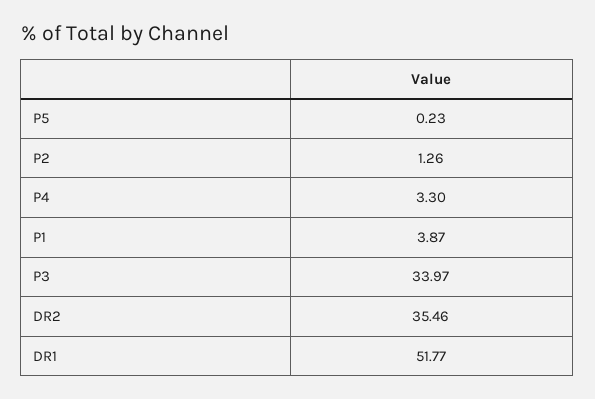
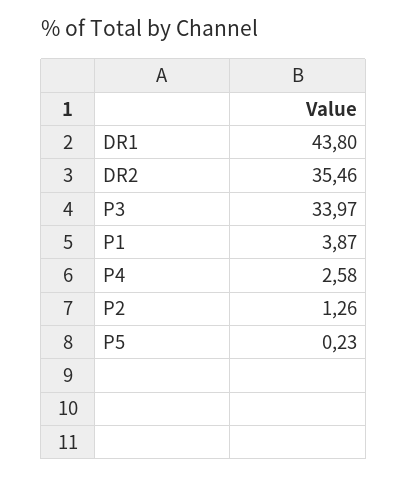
  {
    "P5": 0.23,
    "P2": 1.26,
-   "P4": 3.3,
+   "P4": 2.58,
    "P1": 3.87,
    "P3": 33.97,
    "DR2": 35.46,
-   "DR1": 51.77
+   "DR1": 43.8
  }

